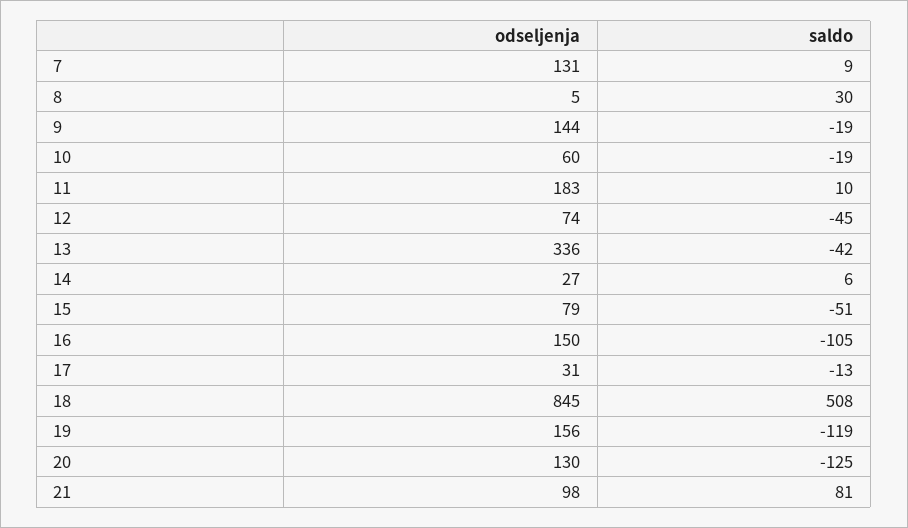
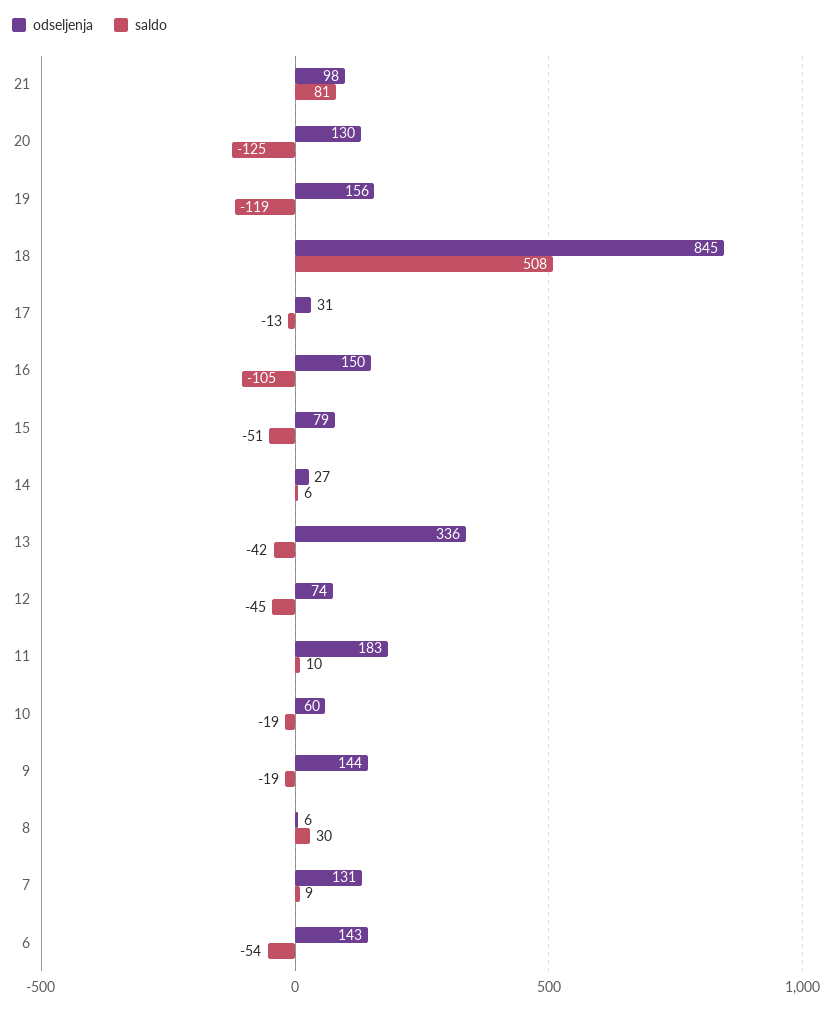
  {
    "odseljenja": {
      "7": 131,
-     "8": 5,
+     "8": 6,
      "9": 144,
      "10": 60,
      "11": 183,
      "12": 74,
      "13": 336,
      "14": 27,
      "15": 79,
      "16": 150,
      "17": 31,
      "18": 845,
      "19": 156,
      "20": 130,
-     "21": 98
+     "21": 98,
+     "6": 143
    },
    "saldo": {
      "7": 9,
      "8": 30,
      "9": -19,
      "10": -19,
      "11": 10,
      "12": -45,
      "13": -42,
      "14": 6,
      "15": -51,
      "16": -105,
      "17": -13,
      "18": 508,
      "19": -119,
      "20": -125,
-     "21": 81
+     "21": 81,
+     "6": -54
    }
  }

